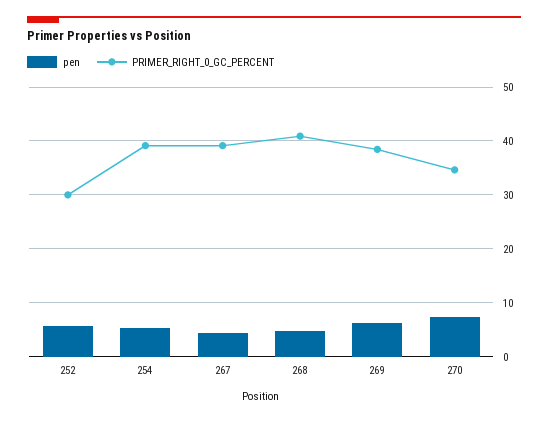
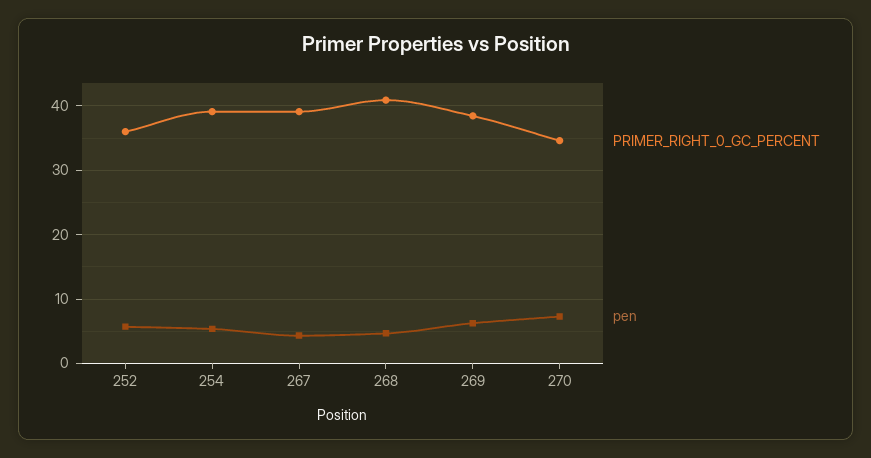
  {
    "pen": {
      "252": 6,
      "254": 5,
      "267": 4,
      "268": 5,
      "269": 6,
      "270": 7
    },
    "PRIMER_RIGHT_0_GC_PERCENT": {
-     "252": 30,
+     "252": 36,
      "254": 39,
      "267": 39,
      "268": 41,
      "269": 38,
      "270": 35
    }
  }

